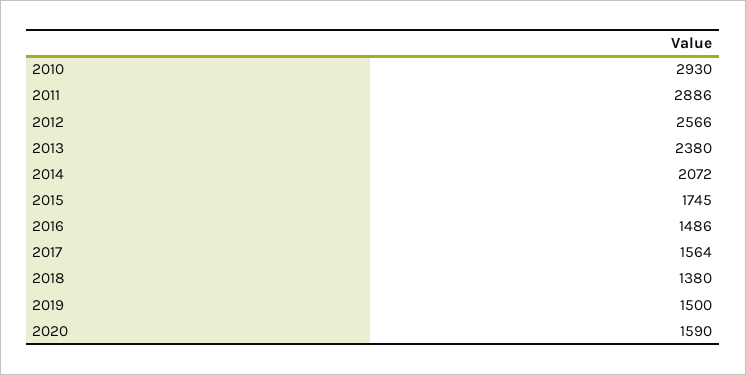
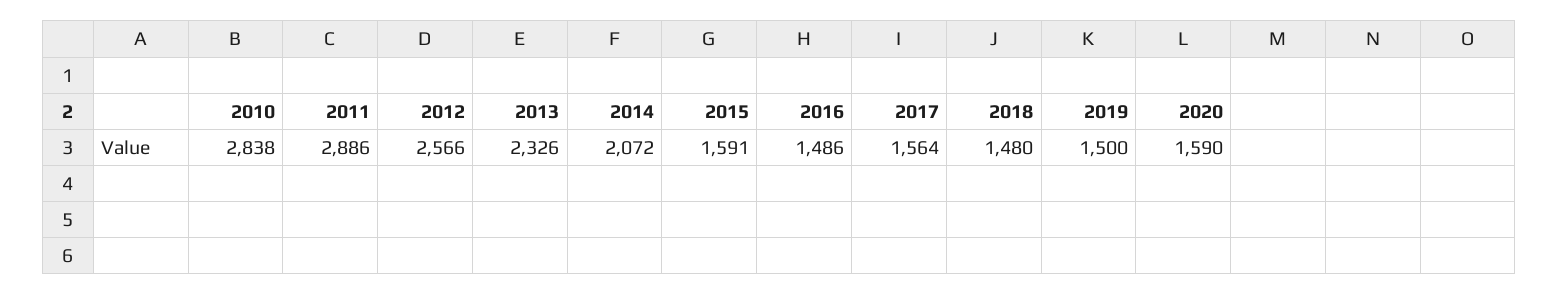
  {
-   "2010": 2930,
+   "2010": 2838,
    "2011": 2886,
    "2012": 2566,
-   "2013": 2380,
+   "2013": 2326,
    "2014": 2072,
-   "2015": 1745,
+   "2015": 1591,
    "2016": 1486,
    "2017": 1564,
-   "2018": 1380,
+   "2018": 1480,
    "2019": 1500,
    "2020": 1590
  }

